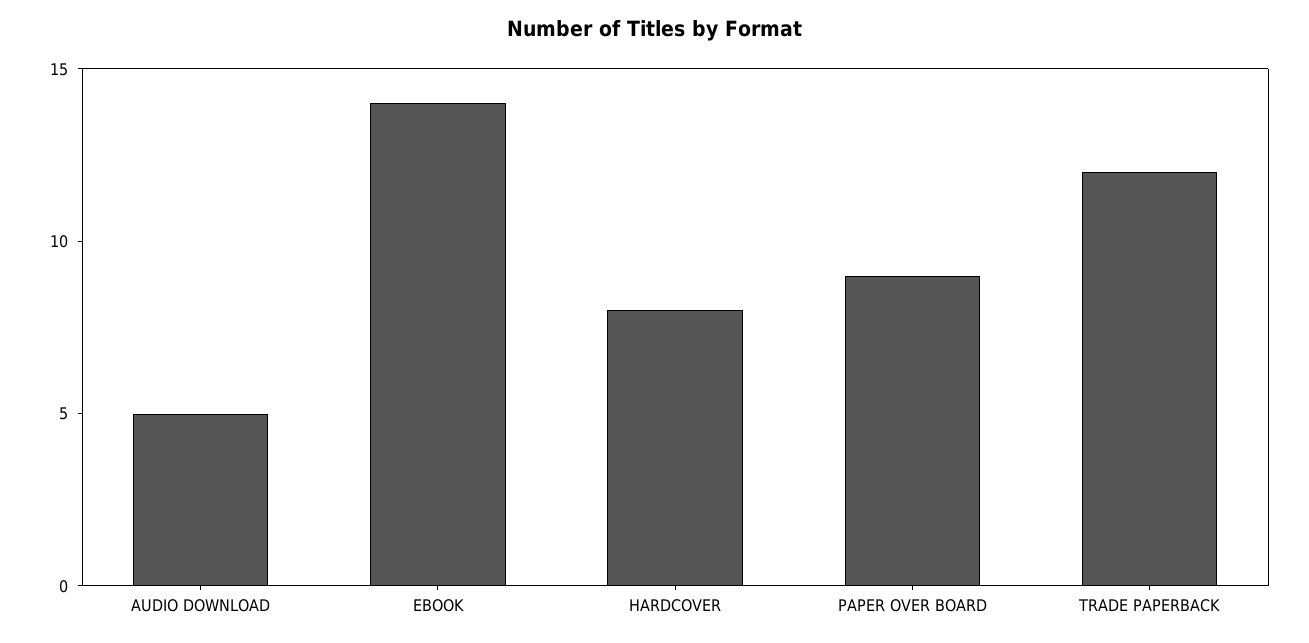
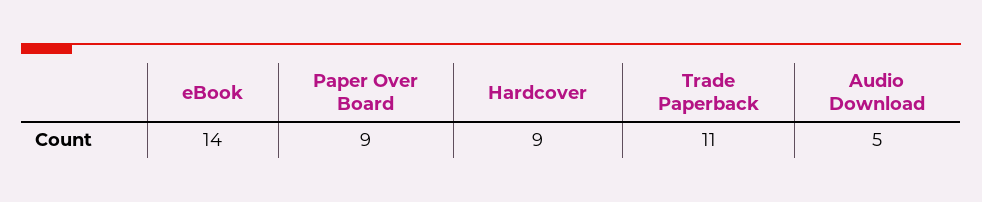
  {
    "AUDIO DOWNLOAD": 5,
    "EBOOK": 14,
-   "HARDCOVER": 8,
+   "HARDCOVER": 9,
    "PAPER OVER BOARD": 9,
-   "TRADE PAPERBACK": 12
+   "TRADE PAPERBACK": 11
  }

